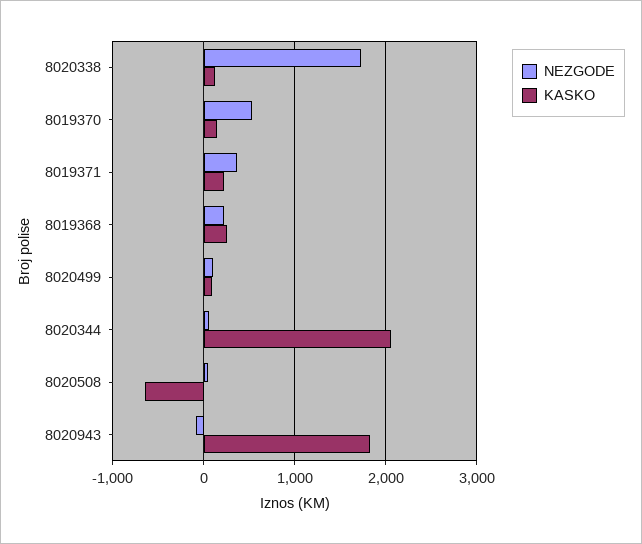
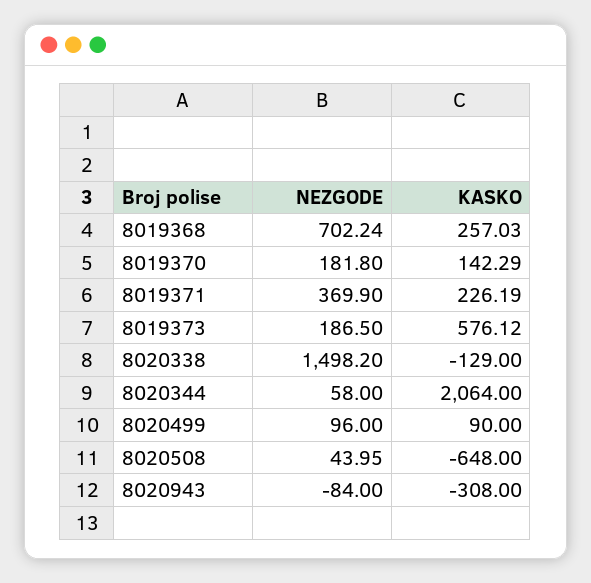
  {
    "NEZGODE": {
-     "8020338": 1700,
+     "8020338": 1498.2,
-     "8019370": 500,
+     "8019370": 181.8,
      "8019371": 369.9,
-     "8019368": 200,
+     "8019368": 702.24,
      "8020499": 96,
      "8020344": 58,
      "8020508": 43.95,
-     "8020943": -84
+     "8020943": -84,
+     "8019373": 186.5
    },
    "KASKO": {
-     "8020338": 100,
+     "8020338": -129,
      "8019370": 142.29,
      "8019371": 226.19,
      "8019368": 257.03,
      "8020499": 90,
      "8020344": 2064,
      "8020508": -648,
-     "8020943": 1800
+     "8020943": -308,
+     "8019373": 576.12
    }
  }

